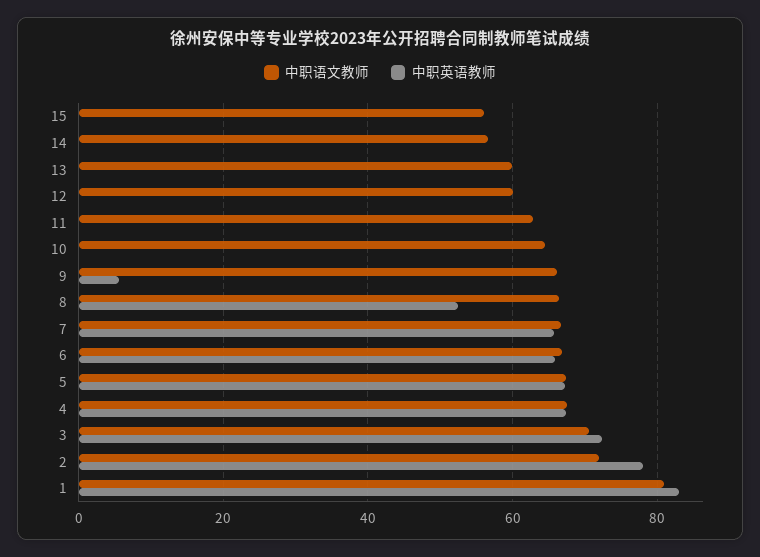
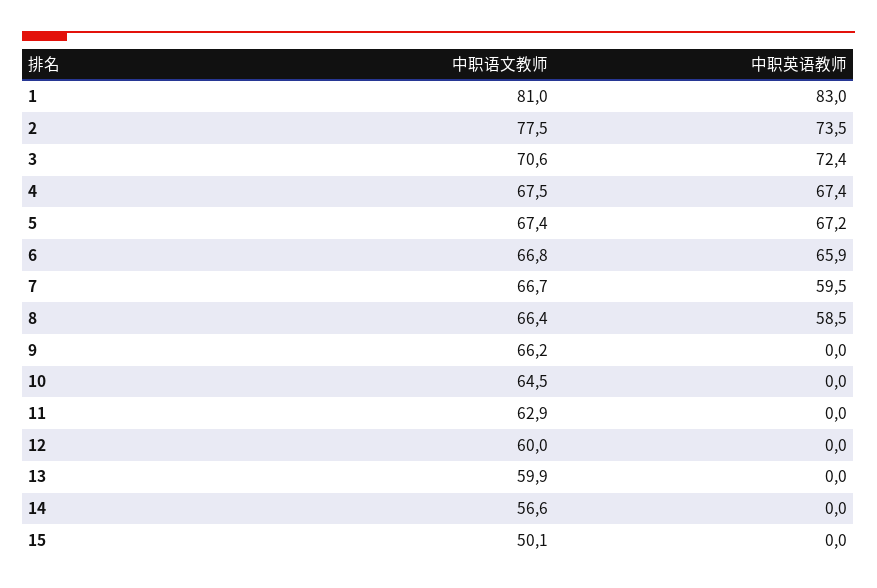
  {
    "中职语文教师": {
-     "15": 56,
+     "15": 50.1,
      "14": 56.6,
      "13": 59.9,
      "12": 60,
      "11": 62.9,
      "10": 64.5,
      "9": 66.2,
      "8": 66.4,
      "7": 66.7,
      "6": 66.8,
      "5": 67.4,
      "4": 67.5,
      "3": 70.6,
-     "2": 72,
+     "2": 77.5,
      "1": 81
    },
    "中职英语教师": {
      "15": 0,
      "14": 0,
      "13": 0,
      "12": 0,
      "11": 0,
      "10": 0,
-     "9": 6,
+     "9": 0,
-     "8": 52,
+     "8": 58.5,
-     "7": 66,
+     "7": 59.5,
      "6": 65.9,
      "5": 67.2,
      "4": 67.4,
      "3": 72.4,
-     "2": 78,
+     "2": 73.5,
      "1": 83
    }
  }

